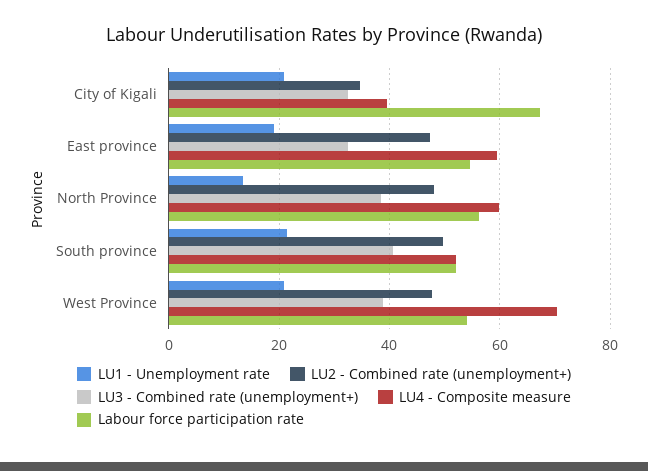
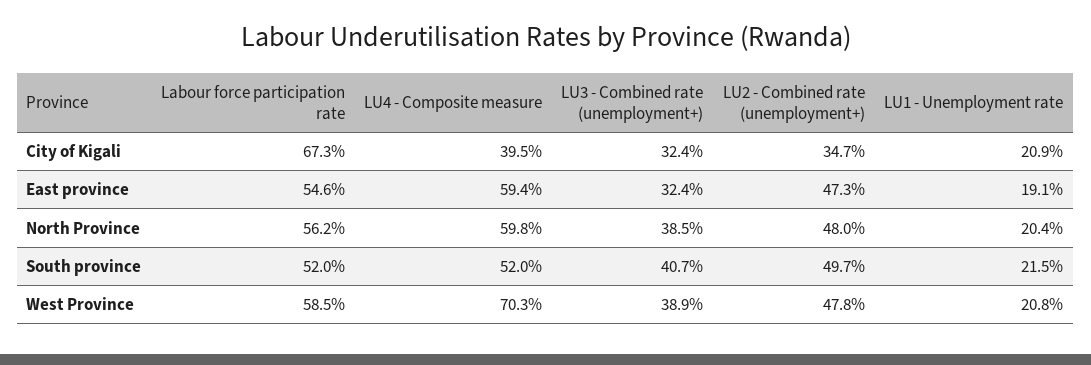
  {
    "LU1 - Unemployment rate": {
      "City of Kigali": 20.9,
      "East province": 19.1,
-     "North Province": 14,
+     "North Province": 20.4,
      "South province": 21.5,
      "West Province": 20.8
    },
    "LU2 - Combined rate (unemployment+)": {
      "City of Kigali": 34.7,
      "East province": 47.3,
      "North Province": 48,
      "South province": 49.7,
      "West Province": 47.8
    },
    "LU3 - Combined rate (unemployment+)": {
      "City of Kigali": 32.4,
      "East province": 32.4,
      "North Province": 38.5,
      "South province": 40.7,
      "West Province": 38.9
    },
    "LU4 - Composite measure": {
      "City of Kigali": 39.5,
      "East province": 59.4,
      "North Province": 59.8,
      "South province": 52,
      "West Province": 70.3
    },
    "Labour force participation rate": {
      "City of Kigali": 67.3,
      "East province": 54.6,
      "North Province": 56.2,
      "South province": 52,
-     "West Province": 54
+     "West Province": 58.5
    }
  }

